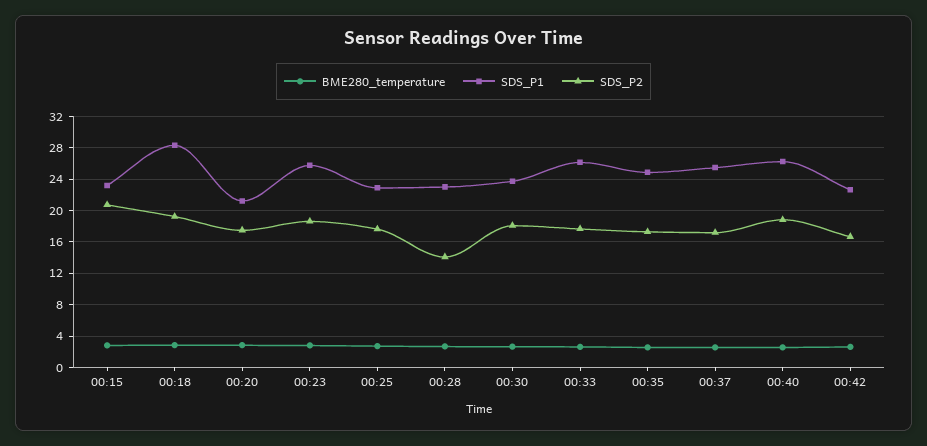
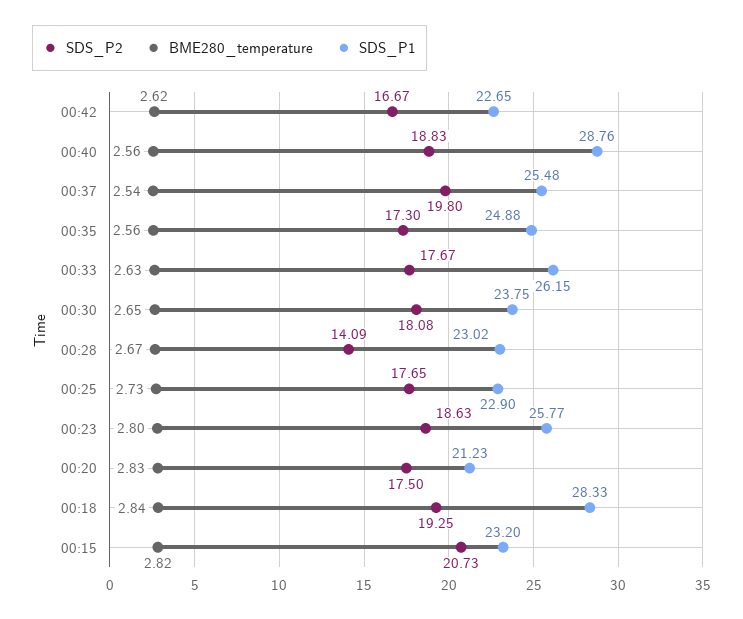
  {
    "BME280_temperature": {
      "00:15": 2.82,
      "00:18": 2.84,
      "00:20": 2.83,
      "00:23": 2.8,
      "00:25": 2.73,
      "00:28": 2.67,
      "00:30": 2.65,
      "00:33": 2.63,
      "00:35": 2.56,
      "00:37": 2.54,
      "00:40": 2.56,
      "00:42": 2.62
    },
    "SDS_P1": {
      "00:15": 23.2,
      "00:18": 28.33,
      "00:20": 21.23,
      "00:23": 25.77,
      "00:25": 22.9,
      "00:28": 23.02,
      "00:30": 23.75,
      "00:33": 26.15,
      "00:35": 24.88,
      "00:37": 25.48,
-     "00:40": 26,
+     "00:40": 28.76,
      "00:42": 22.65
    },
    "SDS_P2": {
      "00:15": 20.73,
      "00:18": 19.25,
      "00:20": 17.5,
      "00:23": 18.63,
      "00:25": 17.65,
      "00:28": 14.09,
      "00:30": 18.08,
      "00:33": 17.67,
      "00:35": 17.3,
-     "00:37": 17,
+     "00:37": 19.8,
      "00:40": 18.83,
      "00:42": 16.67
    }
  }

